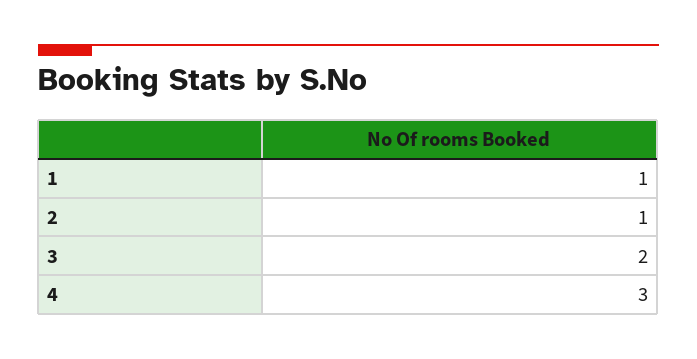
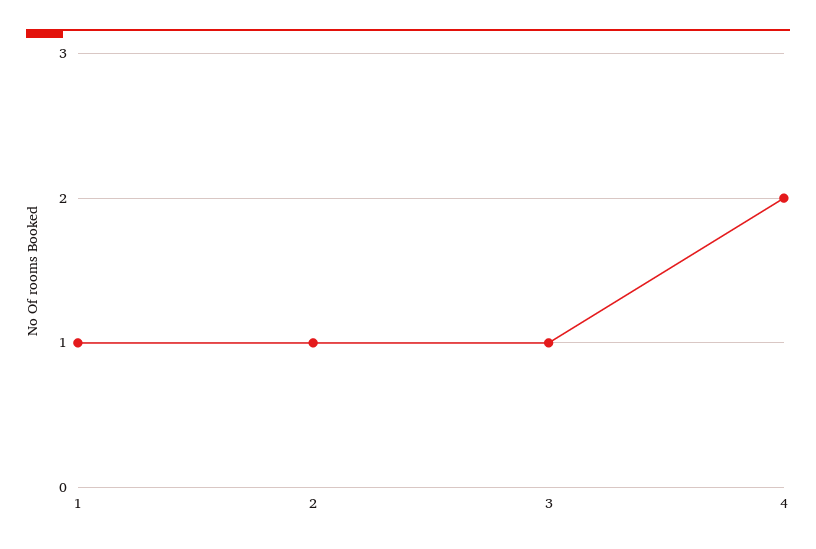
  {
    "1": 1,
    "2": 1,
-   "3": 2,
+   "3": 1,
-   "4": 3
+   "4": 2
  }

